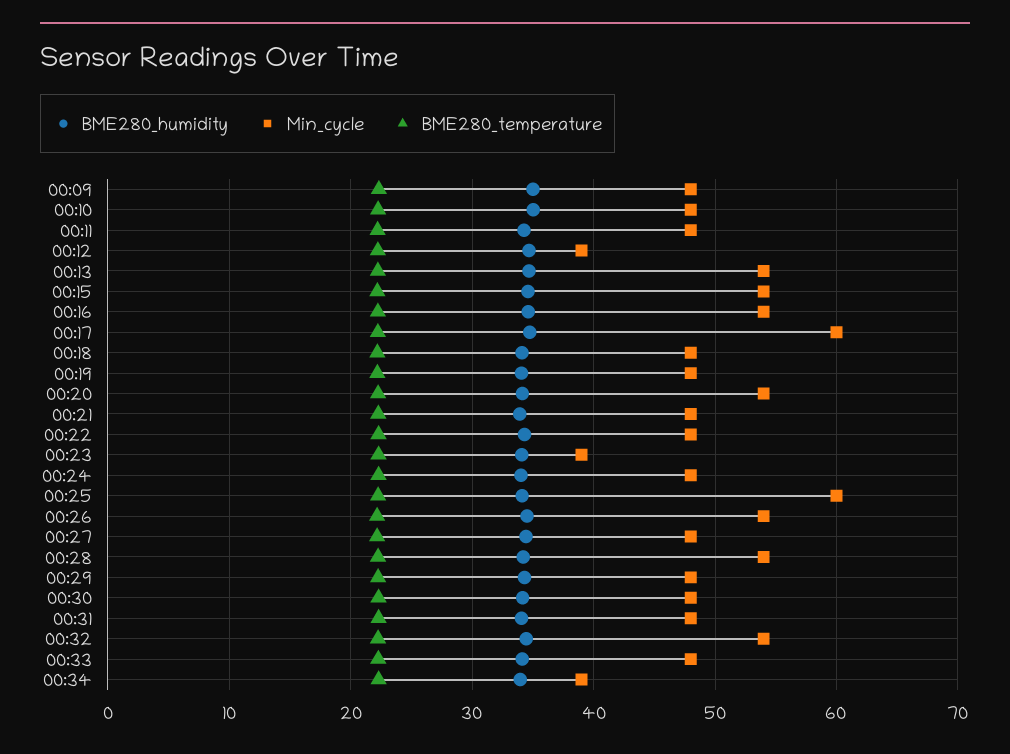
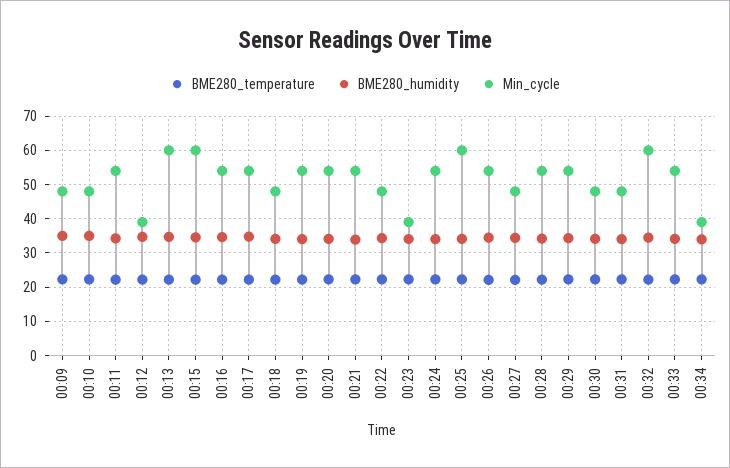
  {
    "BME280_humidity": {
      "00:09": 35,
      "00:10": 35,
      "00:11": 34,
      "00:12": 35,
      "00:13": 35,
      "00:15": 35,
      "00:16": 35,
      "00:17": 35,
      "00:18": 34,
      "00:19": 34,
      "00:20": 34,
      "00:21": 34,
      "00:22": 34,
      "00:23": 34,
      "00:24": 34,
      "00:25": 34,
      "00:26": 35,
      "00:27": 34,
      "00:28": 34,
      "00:29": 34,
      "00:30": 34,
      "00:31": 34,
      "00:32": 34,
      "00:33": 34,
      "00:34": 34
    },
    "Min_cycle": {
      "00:09": 48,
      "00:10": 48,
-     "00:11": 48,
+     "00:11": 54,
      "00:12": 39,
-     "00:13": 54,
+     "00:13": 60,
-     "00:15": 54,
+     "00:15": 60,
      "00:16": 54,
-     "00:17": 60,
+     "00:17": 54,
      "00:18": 48,
-     "00:19": 48,
+     "00:19": 54,
      "00:20": 54,
-     "00:21": 48,
+     "00:21": 54,
      "00:22": 48,
      "00:23": 39,
-     "00:24": 48,
+     "00:24": 54,
      "00:25": 60,
      "00:26": 54,
      "00:27": 48,
      "00:28": 54,
-     "00:29": 48,
+     "00:29": 54,
      "00:30": 48,
      "00:31": 48,
-     "00:32": 54,
+     "00:32": 60,
-     "00:33": 48,
+     "00:33": 54,
      "00:34": 39
    },
    "BME280_temperature": {
      "00:09": 22,
      "00:10": 22,
      "00:11": 22,
      "00:12": 22,
      "00:13": 22,
      "00:15": 22,
      "00:16": 22,
      "00:17": 22,
      "00:18": 22,
      "00:19": 22,
      "00:20": 22,
      "00:21": 22,
      "00:22": 22,
      "00:23": 22,
      "00:24": 22,
      "00:25": 22,
      "00:26": 22,
      "00:27": 22,
      "00:28": 22,
      "00:29": 22,
      "00:30": 22,
      "00:31": 22,
      "00:32": 22,
      "00:33": 22,
      "00:34": 22
    }
  }

